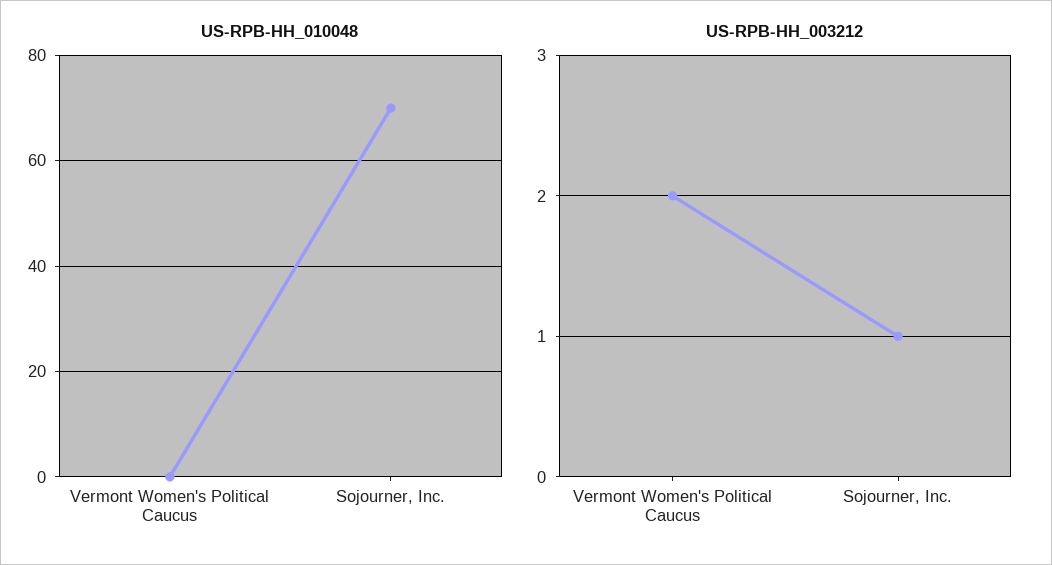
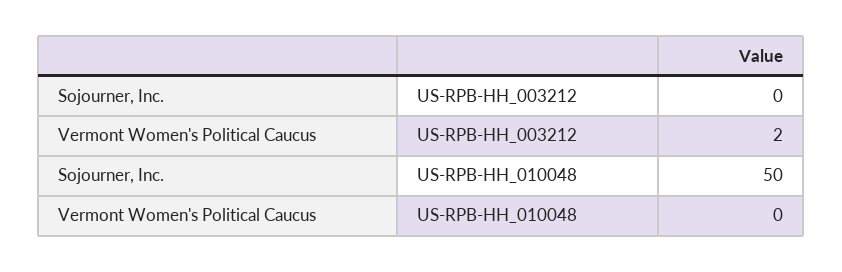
  {
    "US-RPB-HH_010048": {
      "Vermont Women's Political Caucus": 0,
-     "Sojourner, Inc.": 70
+     "Sojourner, Inc.": 50
    },
    "US-RPB-HH_003212": {
      "Vermont Women's Political Caucus": 2,
-     "Sojourner, Inc.": 1
+     "Sojourner, Inc.": 0
    }
  }

